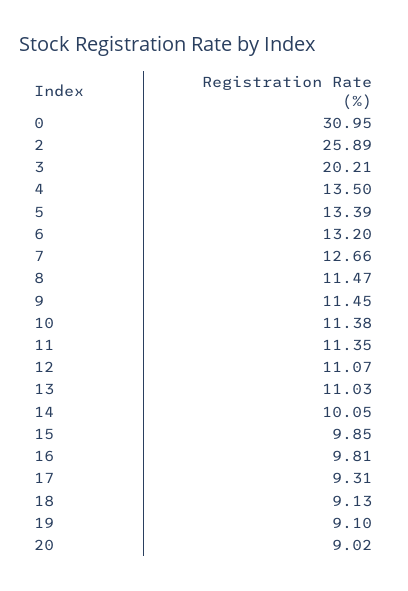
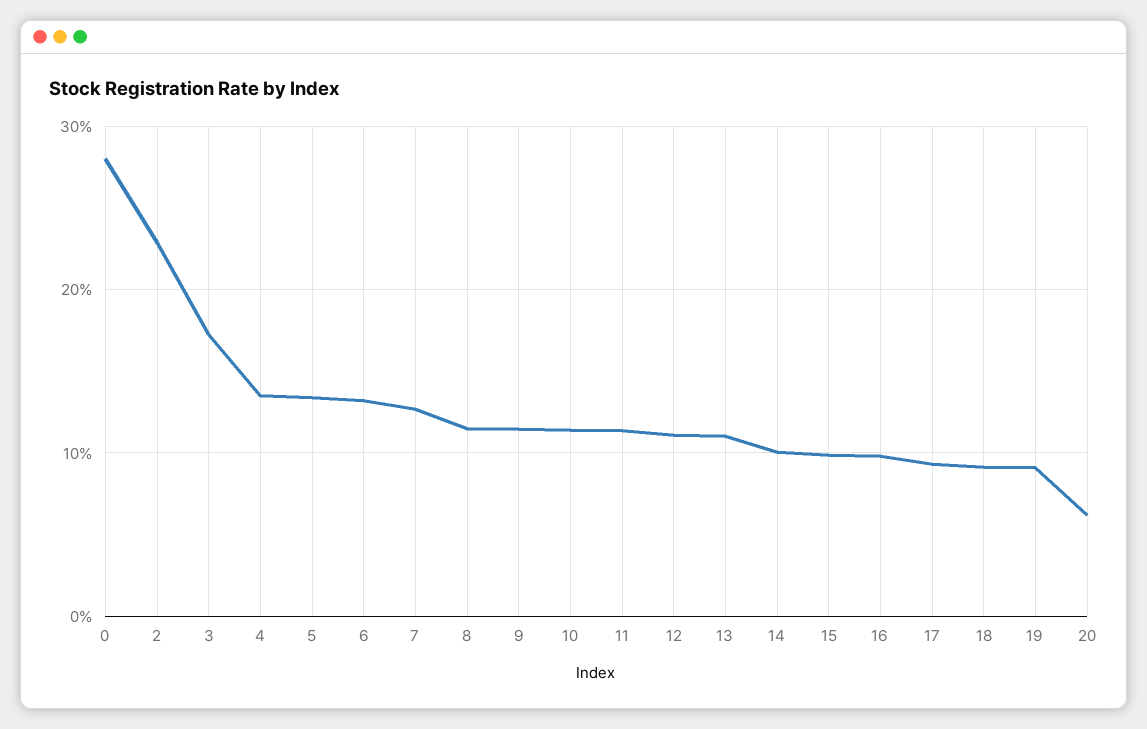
  {
-   "0": 30.95,
+   "0": 28,
-   "2": 25.89,
+   "2": 23,
-   "3": 20.21,
+   "3": 17,
    "4": 13.5,
    "5": 13.39,
    "6": 13.2,
    "7": 12.66,
    "8": 11.47,
    "9": 11.45,
    "10": 11.38,
    "11": 11.35,
    "12": 11.07,
    "13": 11.03,
    "14": 10.05,
    "15": 9.85,
    "16": 9.81,
    "17": 9.31,
    "18": 9.13,
    "19": 9.1,
-   "20": 9.02
+   "20": 6
  }

